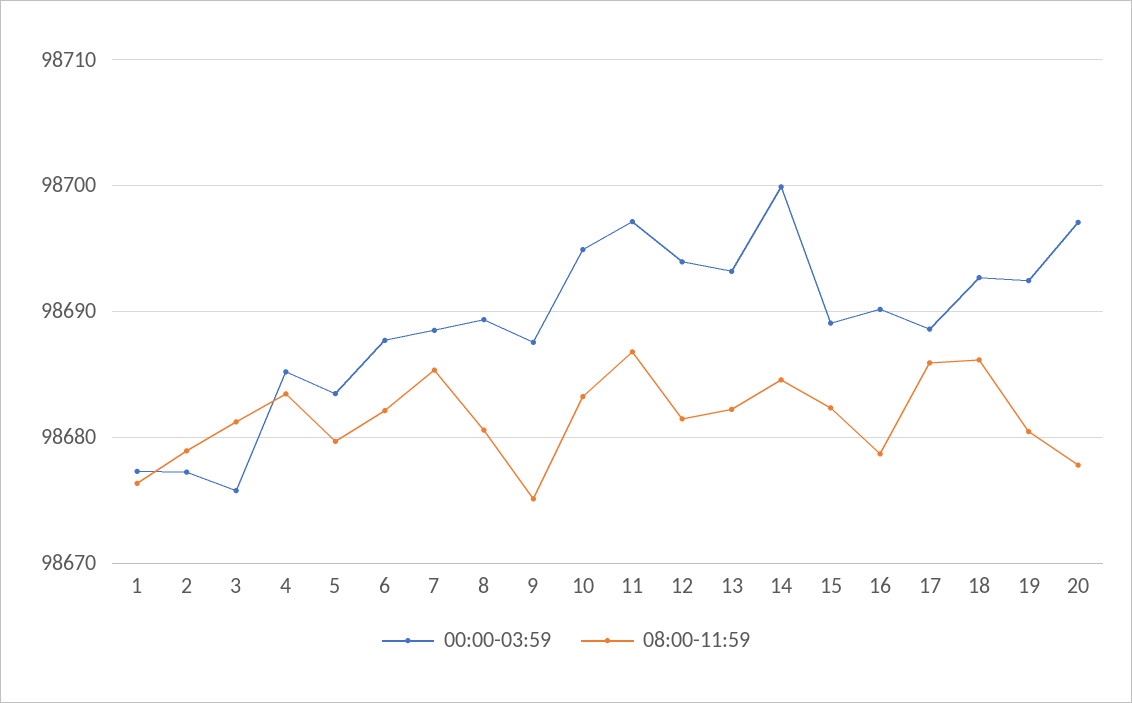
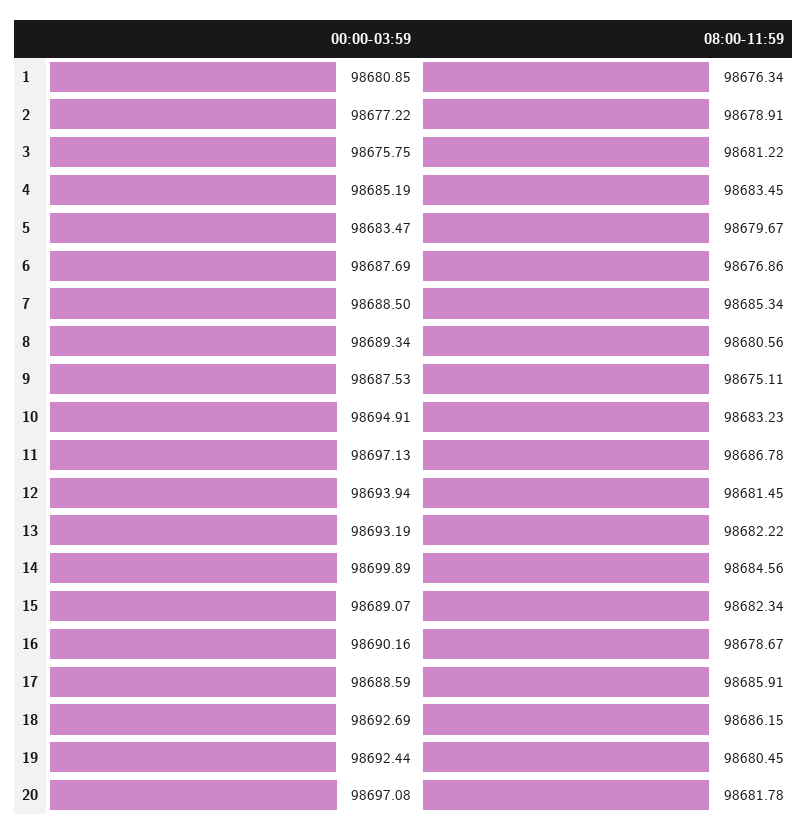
  {
    "00:00-03:59": {
-     "1": 98677,
+     "1": 98680.85,
      "2": 98677.22,
      "3": 98675.75,
      "4": 98685.19,
      "5": 98683.47,
      "6": 98687.69,
      "7": 98688.5,
      "8": 98689.34,
      "9": 98687.53,
      "10": 98694.91,
      "11": 98697.13,
      "12": 98693.94,
      "13": 98693.19,
      "14": 98699.89,
      "15": 98689.07,
      "16": 98690.16,
      "17": 98688.59,
      "18": 98692.69,
      "19": 98692.44,
      "20": 98697.08
    },
    "08:00-11:59": {
      "1": 98676.34,
      "2": 98678.91,
      "3": 98681.22,
      "4": 98683.45,
      "5": 98679.67,
-     "6": 98682,
+     "6": 98676.86,
      "7": 98685.34,
      "8": 98680.56,
      "9": 98675.11,
      "10": 98683.23,
      "11": 98686.78,
      "12": 98681.45,
      "13": 98682.22,
      "14": 98684.56,
      "15": 98682.34,
      "16": 98678.67,
      "17": 98685.91,
      "18": 98686.15,
      "19": 98680.45,
-     "20": 98678
+     "20": 98681.78
    }
  }

